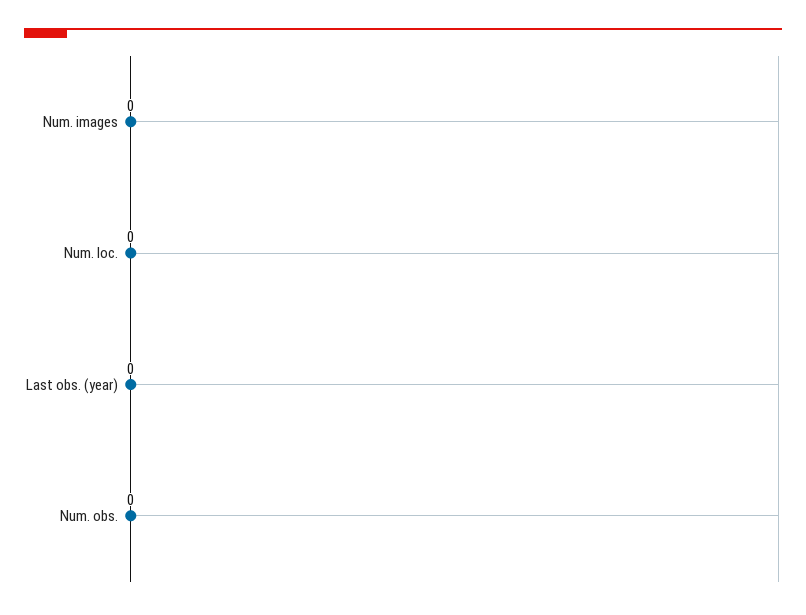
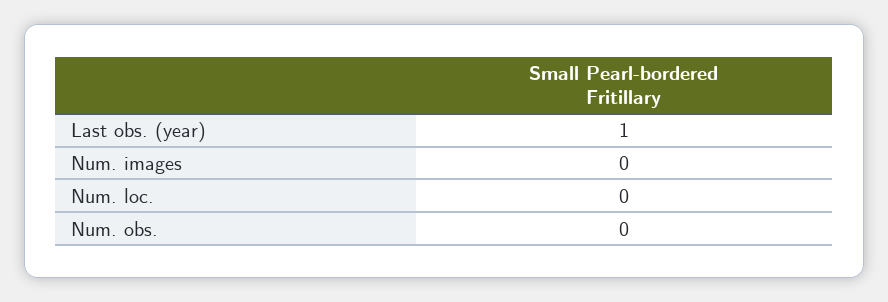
  {
    "Num. images": 0,
    "Num. loc.": 0,
-   "Last obs. (year)": 0,
+   "Last obs. (year)": 1,
    "Num. obs.": 0
  }

